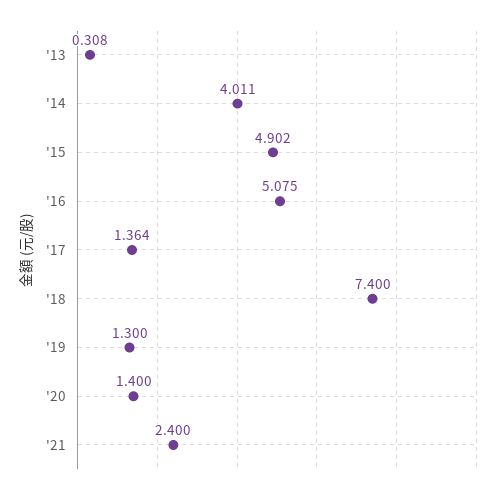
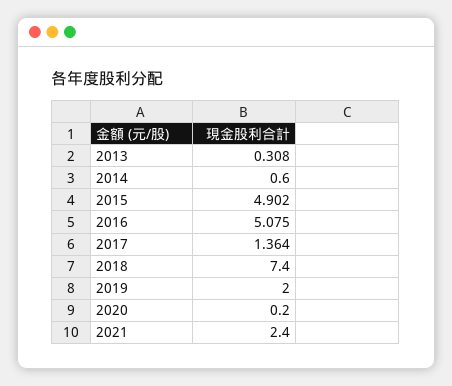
  {
    "'13": 0.308,
-   "'14": 4.011,
+   "'14": 0.6,
    "'15": 4.902,
    "'16": 5.075,
    "'17": 1.364,
    "'18": 7.4,
-   "'19": 1.3,
+   "'19": 2,
-   "'20": 1.4,
+   "'20": 0.2,
    "'21": 2.4
  }

